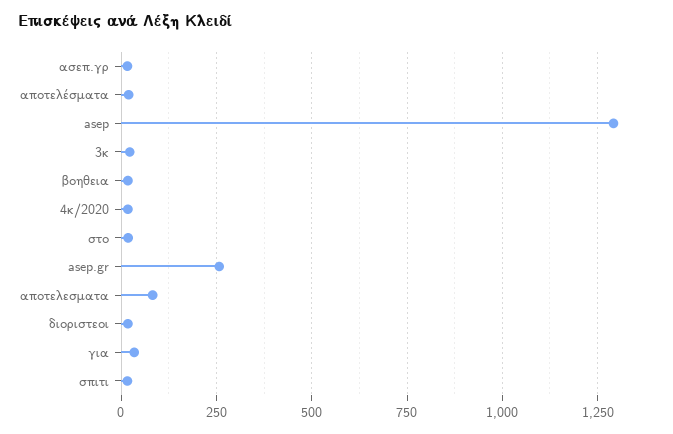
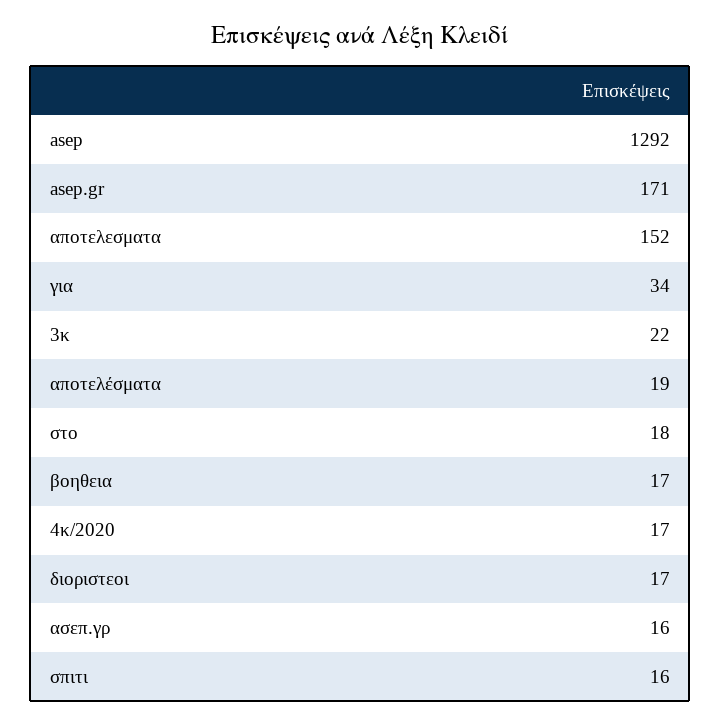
  {
    "ασεπ.γρ": 16,
    "αποτελέσματα": 19,
    "asep": 1292,
    "3κ": 22,
    "βοηθεια": 17,
    "4κ/2020": 17,
    "στο": 18,
-   "asep.gr": 250,
+   "asep.gr": 171,
-   "αποτελεσματα": 75,
+   "αποτελεσματα": 152,
    "διοριστεοι": 17,
    "για": 34,
    "σπιτι": 16
  }

